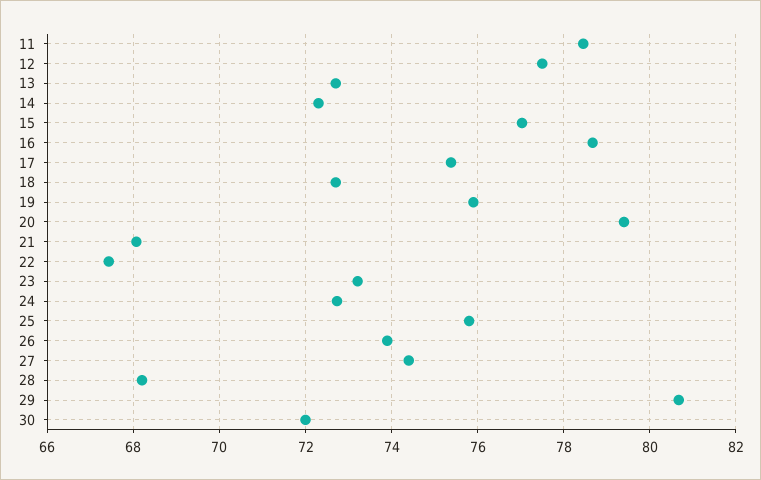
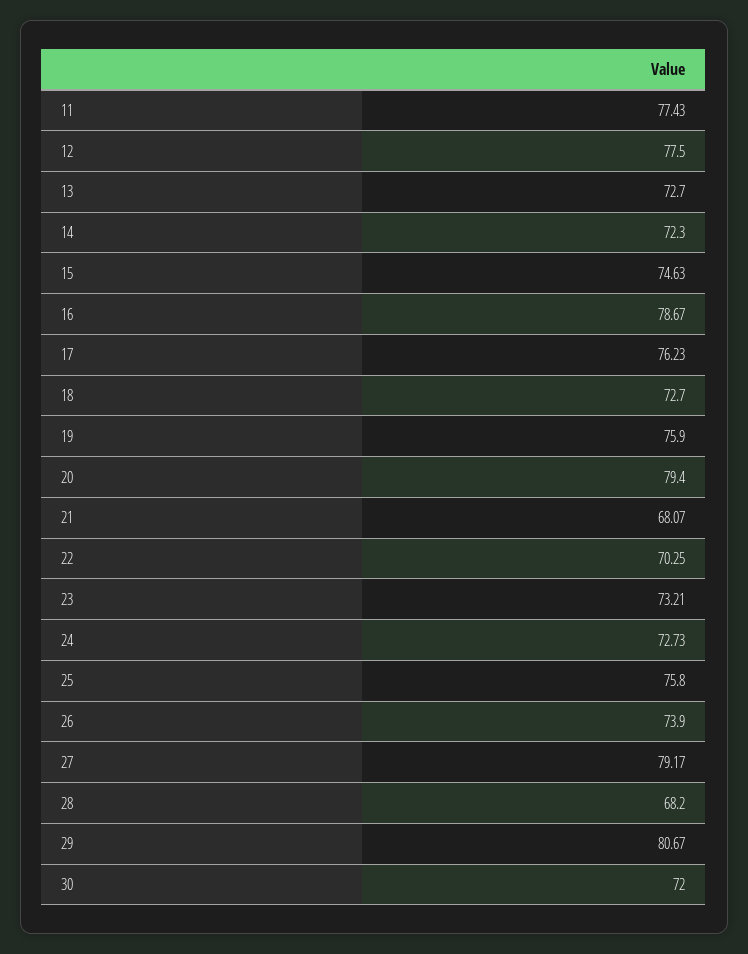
  {
-   "11": 78.4,
+   "11": 77.43,
    "12": 77.5,
    "13": 72.7,
    "14": 72.3,
-   "15": 77,
+   "15": 74.63,
    "16": 78.67,
-   "17": 75.4,
+   "17": 76.23,
    "18": 72.7,
    "19": 75.9,
    "20": 79.4,
    "21": 68.07,
-   "22": 67.4,
+   "22": 70.25,
    "23": 73.21,
    "24": 72.73,
    "25": 75.8,
    "26": 73.9,
-   "27": 74.4,
+   "27": 79.17,
    "28": 68.2,
    "29": 80.67,
    "30": 72
  }

